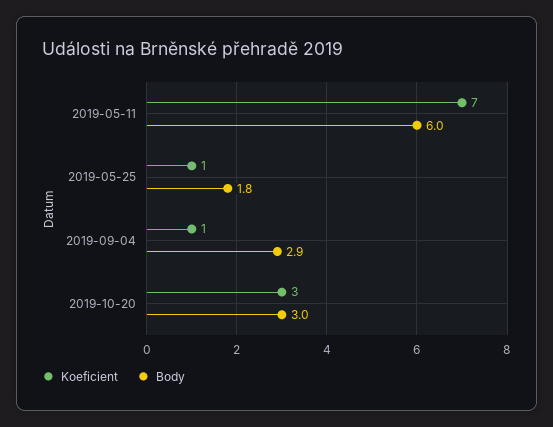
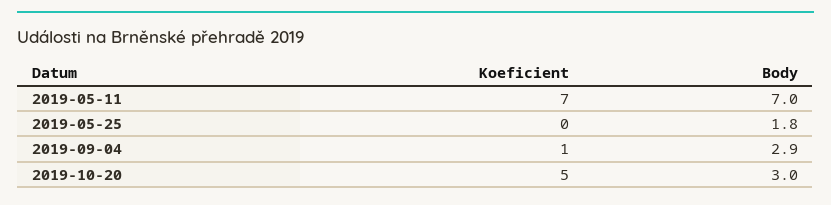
  {
    "Koeficient": {
      "2019-05-11": 7,
-     "2019-05-25": 1,
+     "2019-05-25": 0,
      "2019-09-04": 1,
-     "2019-10-20": 3
+     "2019-10-20": 5
    },
    "Body": {
-     "2019-05-11": 6,
+     "2019-05-11": 7,
      "2019-05-25": 1.8,
      "2019-09-04": 2.9,
      "2019-10-20": 3
    }
  }

